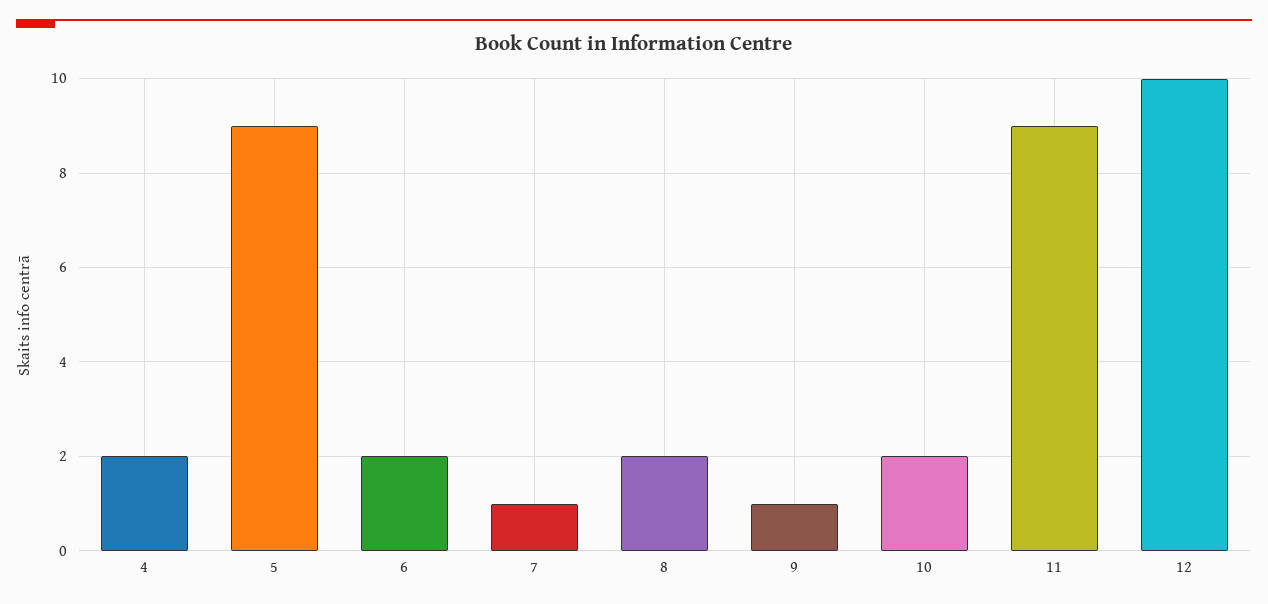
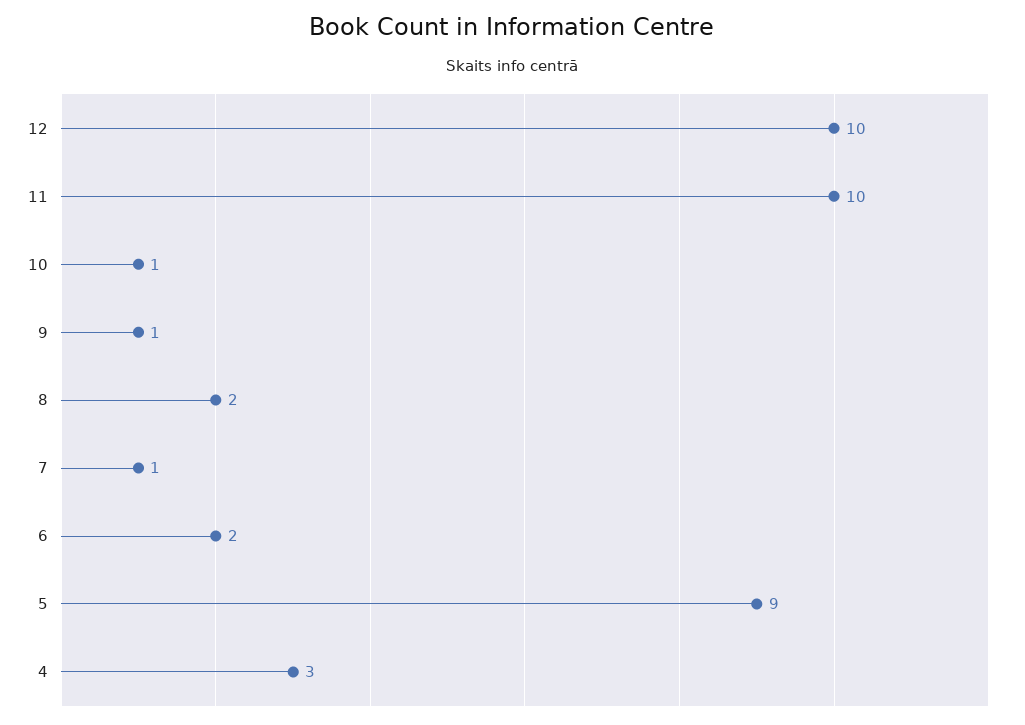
  {
-   "4": 2,
+   "4": 3,
    "5": 9,
    "6": 2,
    "7": 1,
    "8": 2,
    "9": 1,
-   "10": 2,
+   "10": 1,
-   "11": 9,
+   "11": 10,
    "12": 10
  }

